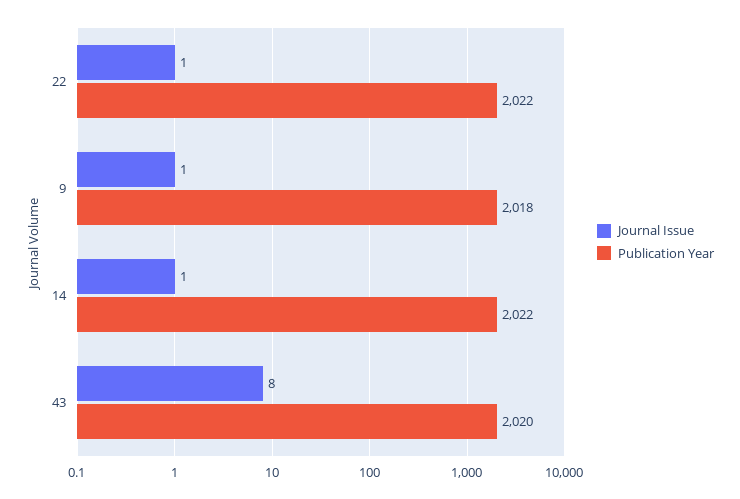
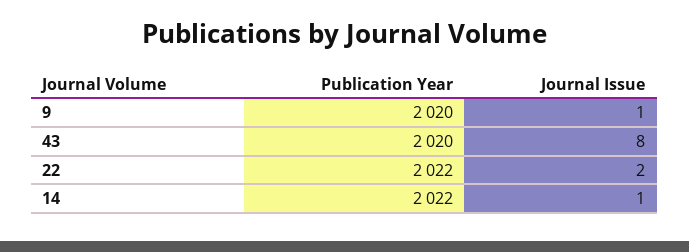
  {
    "Journal Issue": {
-     "22": 1,
+     "22": 2,
      "9": 1,
      "14": 1,
      "43": 8
    },
    "Publication Year": {
      "22": 2022,
-     "9": 2018,
+     "9": 2020,
      "14": 2022,
      "43": 2020
    }
  }

